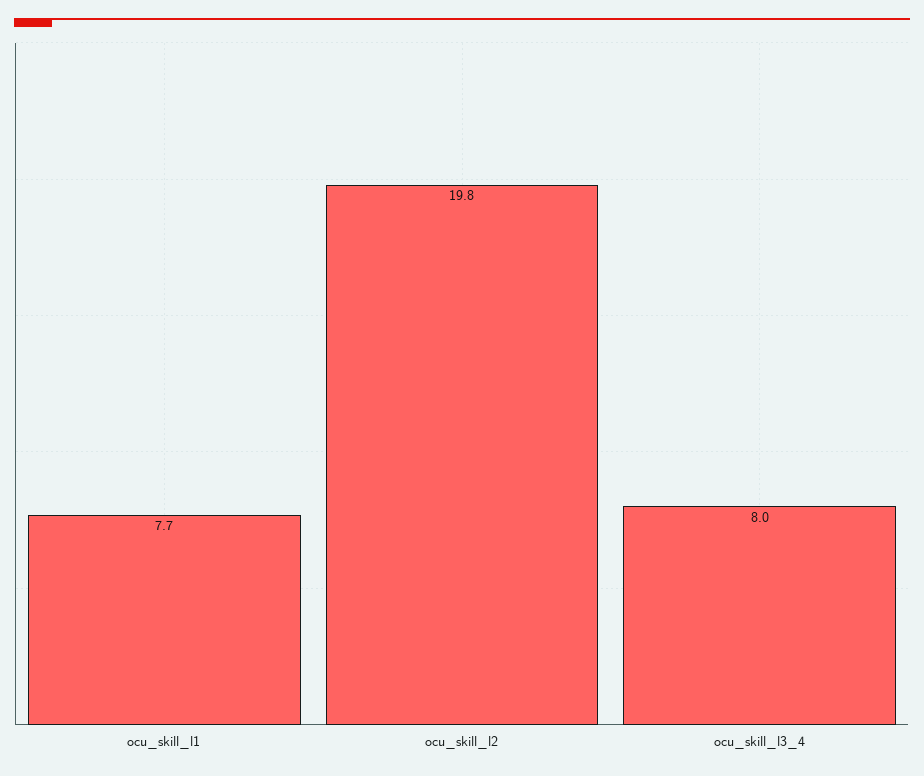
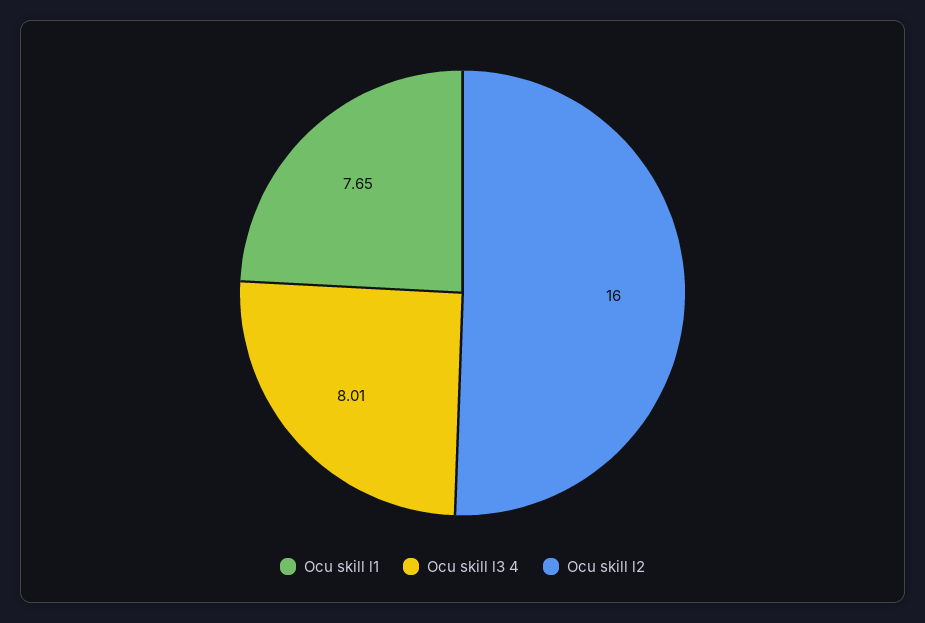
  {
    "ocu_skill_l1": 7.65,
-   "ocu_skill_l2": 19.8,
+   "ocu_skill_l2": 16,
    "ocu_skill_l3_4": 8.01
  }

